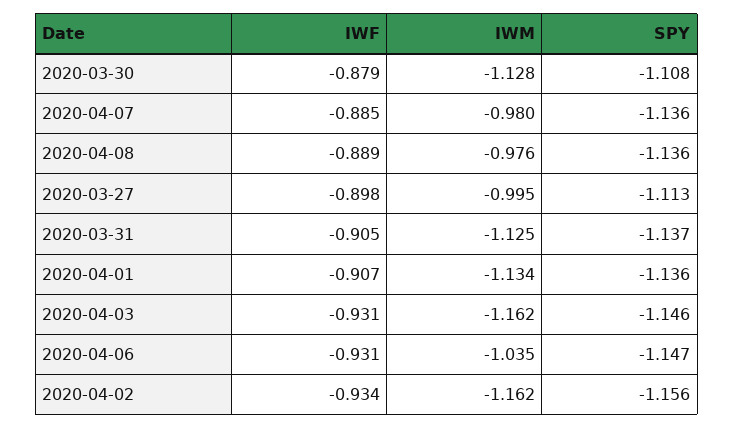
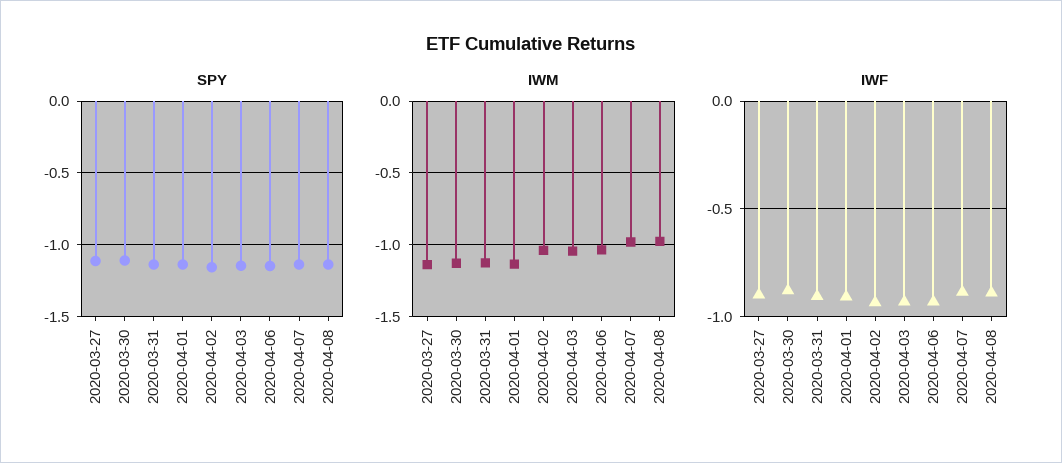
  {
    "IWF": {
      "2020-03-30": -0.879,
      "2020-04-07": -0.885,
      "2020-04-08": -0.889,
      "2020-03-27": -0.898,
      "2020-03-31": -0.905,
      "2020-04-01": -0.907,
      "2020-04-03": -0.931,
      "2020-04-06": -0.931,
      "2020-04-02": -0.934
    },
    "IWM": {
      "2020-03-30": -1.128,
      "2020-04-07": -0.98,
      "2020-04-08": -0.976,
-     "2020-03-27": -0.995,
+     "2020-03-27": -1.15,
      "2020-03-31": -1.125,
      "2020-04-01": -1.134,
-     "2020-04-03": -1.162,
+     "2020-04-03": -1.05,
      "2020-04-06": -1.035,
-     "2020-04-02": -1.162
+     "2020-04-02": -1.05
    },
    "SPY": {
      "2020-03-30": -1.108,
      "2020-04-07": -1.136,
      "2020-04-08": -1.136,
      "2020-03-27": -1.113,
      "2020-03-31": -1.137,
      "2020-04-01": -1.136,
      "2020-04-03": -1.146,
      "2020-04-06": -1.147,
      "2020-04-02": -1.156
    }
  }

